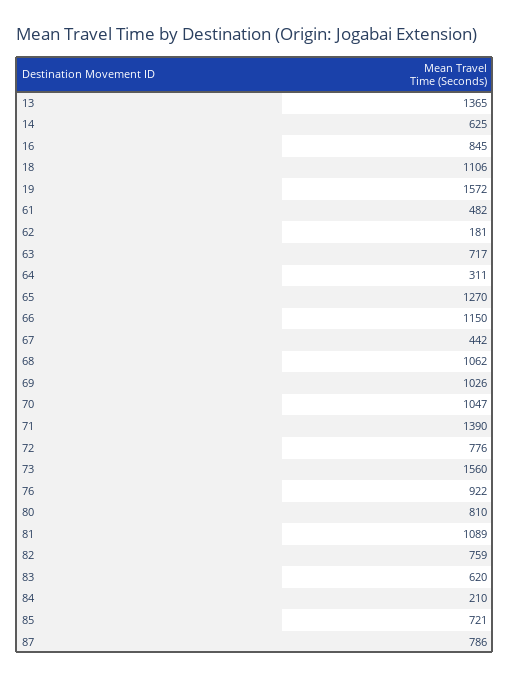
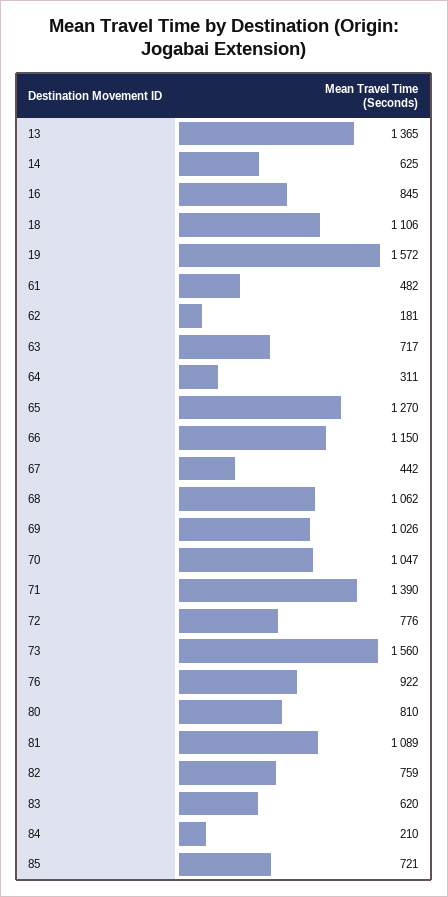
  {
    "13": 1365,
    "14": 625,
    "16": 845,
    "18": 1106,
    "19": 1572,
    "61": 482,
    "62": 181,
    "63": 717,
    "64": 311,
    "65": 1270,
    "66": 1150,
    "67": 442,
    "68": 1062,
    "69": 1026,
    "70": 1047,
    "71": 1390,
    "72": 776,
    "73": 1560,
    "76": 922,
    "80": 810,
    "81": 1089,
    "82": 759,
    "83": 620,
    "84": 210,
-   "85": 721,
+   "85": 721
-   "87": 786
  }

